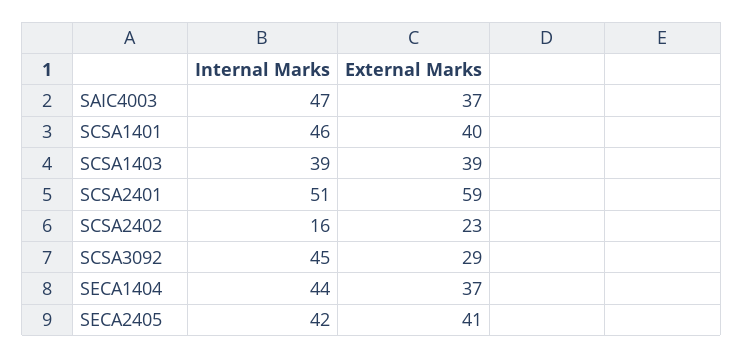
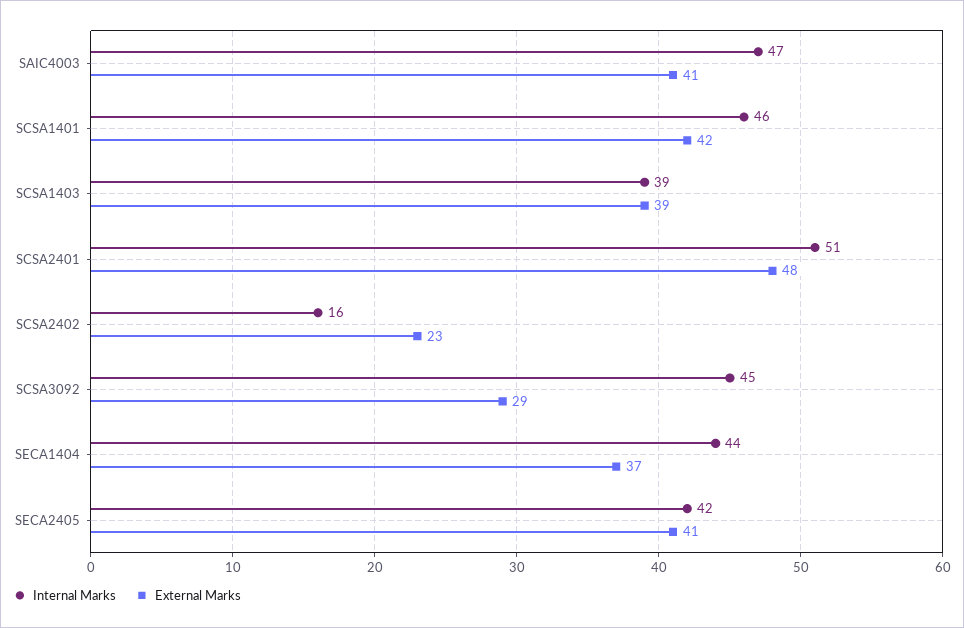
  {
    "Internal Marks": {
      "SAIC4003": 47,
      "SCSA1401": 46,
      "SCSA1403": 39,
      "SCSA2401": 51,
      "SCSA2402": 16,
      "SCSA3092": 45,
      "SECA1404": 44,
      "SECA2405": 42
    },
    "External Marks": {
-     "SAIC4003": 37,
+     "SAIC4003": 41,
-     "SCSA1401": 40,
+     "SCSA1401": 42,
      "SCSA1403": 39,
-     "SCSA2401": 59,
+     "SCSA2401": 48,
      "SCSA2402": 23,
      "SCSA3092": 29,
      "SECA1404": 37,
      "SECA2405": 41
    }
  }

